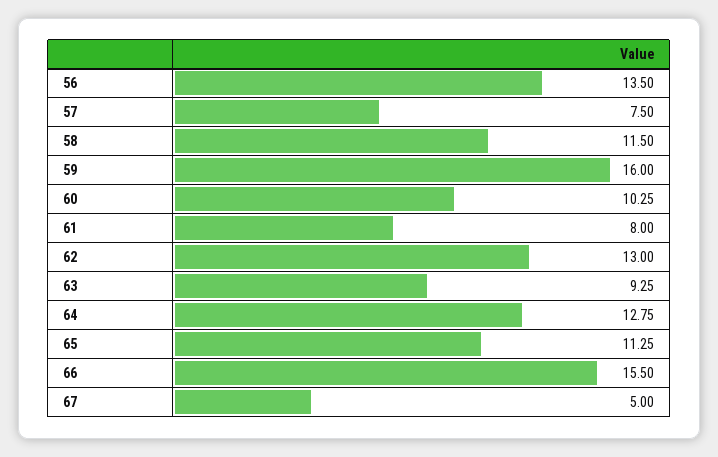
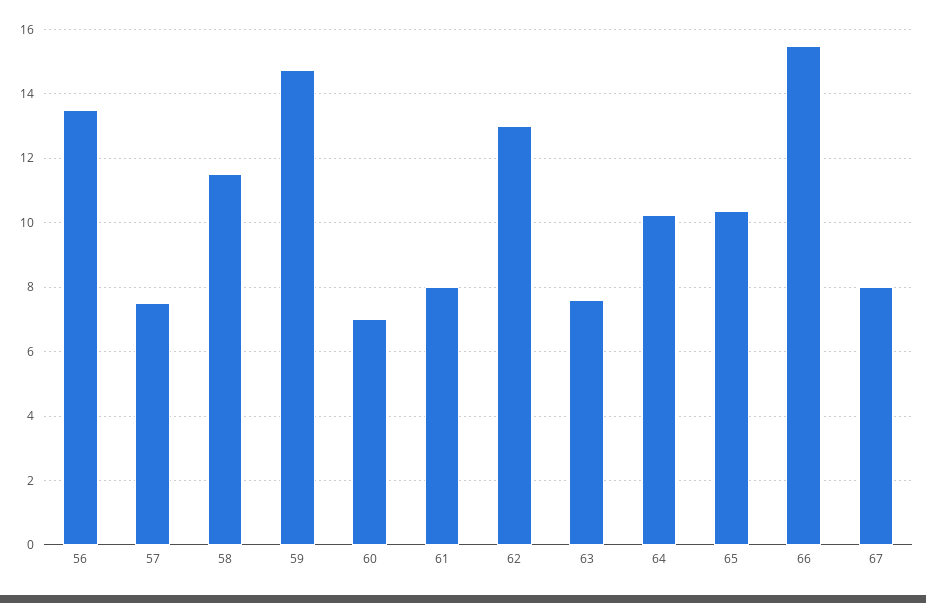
  {
    "56": 13.5,
    "57": 7.5,
    "58": 11.5,
-   "59": 16,
+   "59": 14.8,
-   "60": 10.25,
+   "60": 7,
    "61": 8,
    "62": 13,
-   "63": 9.25,
+   "63": 7.6,
-   "64": 12.75,
+   "64": 10.2,
-   "65": 11.25,
+   "65": 10.4,
    "66": 15.5,
-   "67": 5
+   "67": 8
  }

